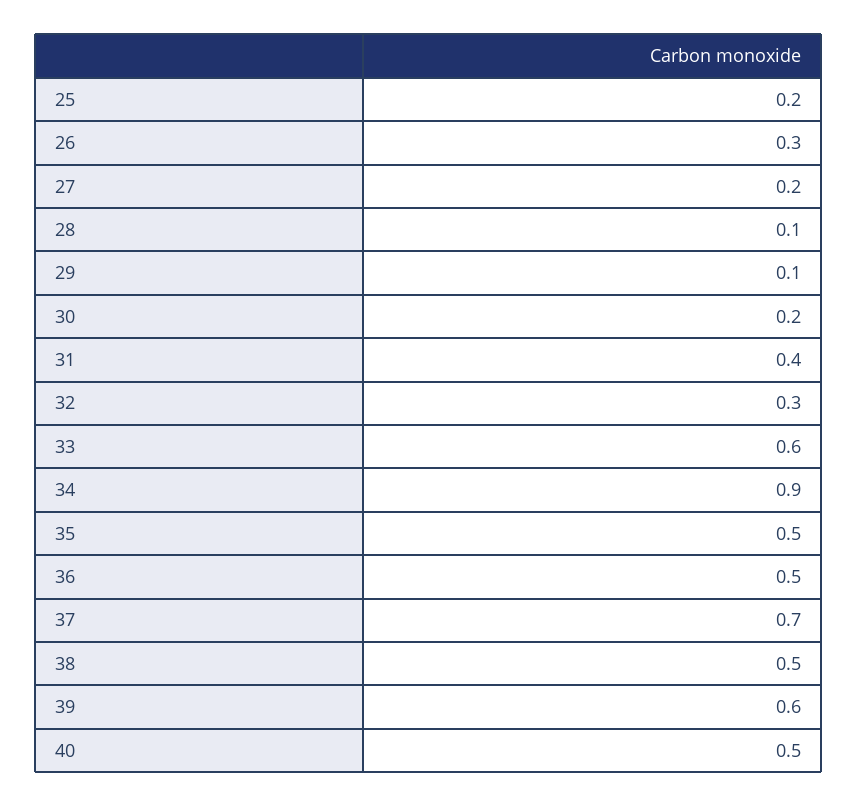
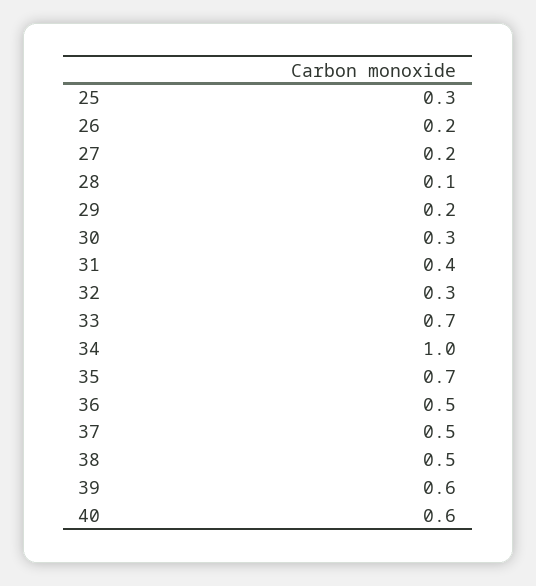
  {
-   "25": 0.2,
+   "25": 0.3,
-   "26": 0.3,
+   "26": 0.2,
    "27": 0.2,
    "28": 0.1,
-   "29": 0.1,
+   "29": 0.2,
-   "30": 0.2,
+   "30": 0.3,
    "31": 0.4,
    "32": 0.3,
-   "33": 0.6,
+   "33": 0.7,
-   "34": 0.9,
+   "34": 1,
-   "35": 0.5,
+   "35": 0.7,
    "36": 0.5,
-   "37": 0.7,
+   "37": 0.5,
    "38": 0.5,
    "39": 0.6,
-   "40": 0.5
+   "40": 0.6
  }

